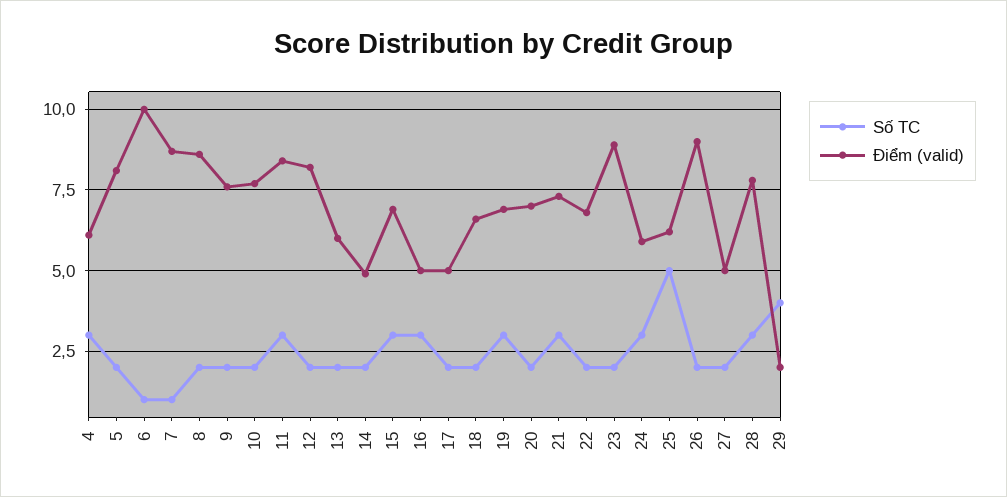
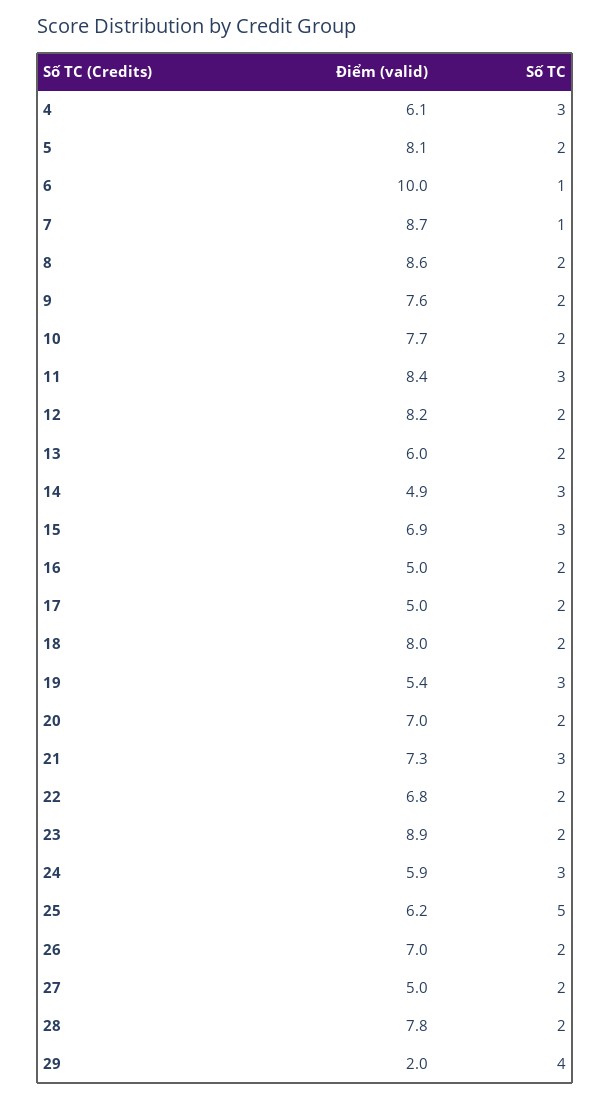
  {
    "Số TC": {
      "4": 3,
      "5": 2,
      "6": 1,
      "7": 1,
      "8": 2,
      "9": 2,
      "10": 2,
      "11": 3,
      "12": 2,
      "13": 2,
-     "14": 2,
+     "14": 3,
      "15": 3,
-     "16": 3,
+     "16": 2,
      "17": 2,
      "18": 2,
      "19": 3,
      "20": 2,
      "21": 3,
      "22": 2,
      "23": 2,
      "24": 3,
      "25": 5,
      "26": 2,
      "27": 2,
-     "28": 3,
+     "28": 2,
      "29": 4
    },
    "Điểm (valid)": {
      "4": 6.1,
      "5": 8.1,
      "6": 10,
      "7": 8.7,
      "8": 8.6,
      "9": 7.6,
      "10": 7.7,
      "11": 8.4,
      "12": 8.2,
      "13": 6,
      "14": 4.9,
      "15": 6.9,
      "16": 5,
      "17": 5,
-     "18": 6.5,
+     "18": 8,
-     "19": 7,
+     "19": 5.4,
      "20": 7,
      "21": 7.3,
      "22": 6.8,
      "23": 8.9,
      "24": 5.9,
      "25": 6.2,
-     "26": 9,
+     "26": 7,
      "27": 5,
      "28": 7.8,
      "29": 2
    }
  }

